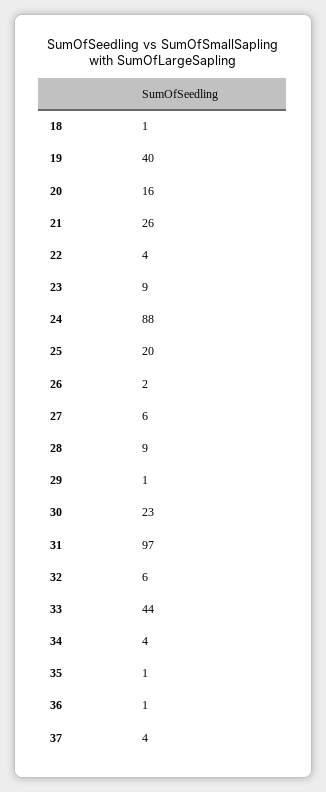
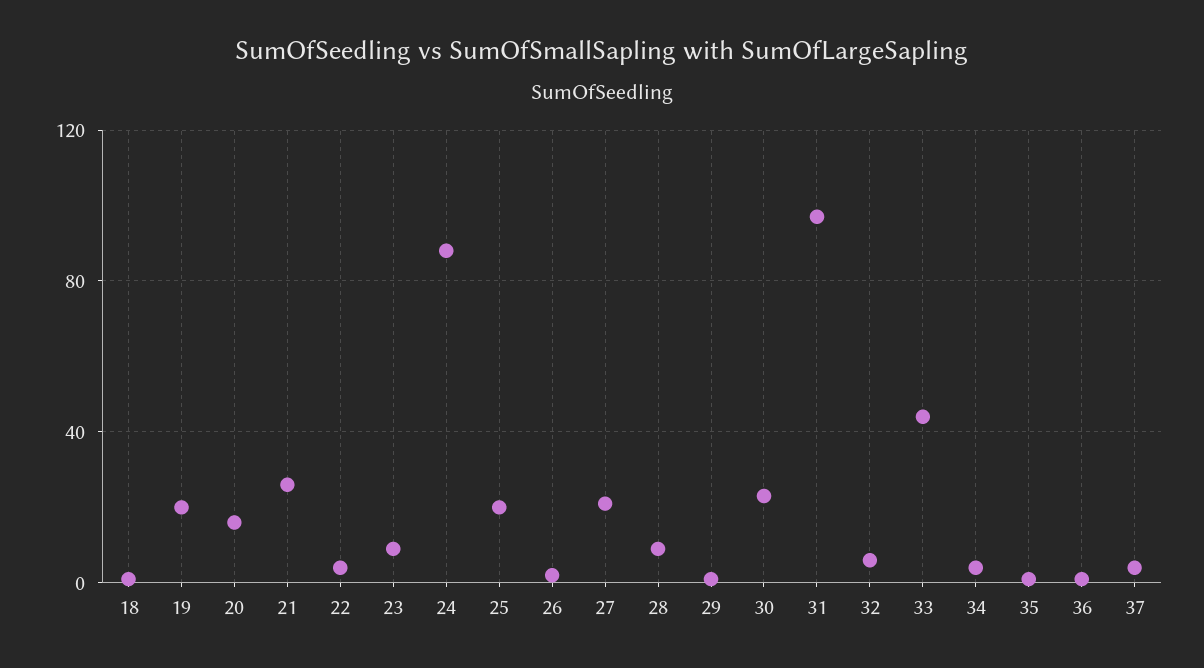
  {
    "18": 1,
-   "19": 40,
+   "19": 20,
    "20": 16,
    "21": 26,
    "22": 4,
    "23": 9,
    "24": 88,
    "25": 20,
    "26": 2,
-   "27": 6,
+   "27": 20,
    "28": 9,
    "29": 1,
    "30": 23,
    "31": 97,
    "32": 6,
    "33": 44,
    "34": 4,
    "35": 1,
    "36": 1,
    "37": 4
  }

